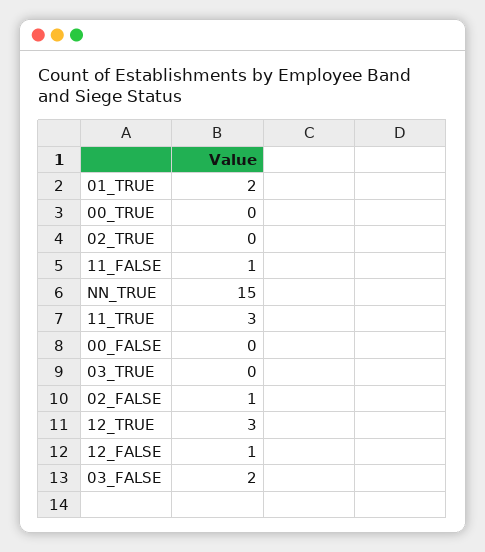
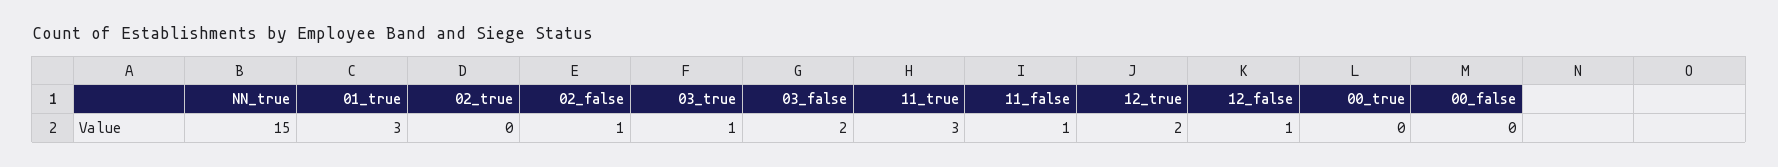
  {
-   "01_TRUE": 2,
+   "01_TRUE": 3,
    "00_TRUE": 0,
    "02_TRUE": 0,
    "11_FALSE": 1,
    "NN_TRUE": 15,
    "11_TRUE": 3,
    "00_FALSE": 0,
-   "03_TRUE": 0,
+   "03_TRUE": 1,
    "02_FALSE": 1,
-   "12_TRUE": 3,
+   "12_TRUE": 2,
    "12_FALSE": 1,
    "03_FALSE": 2
  }

